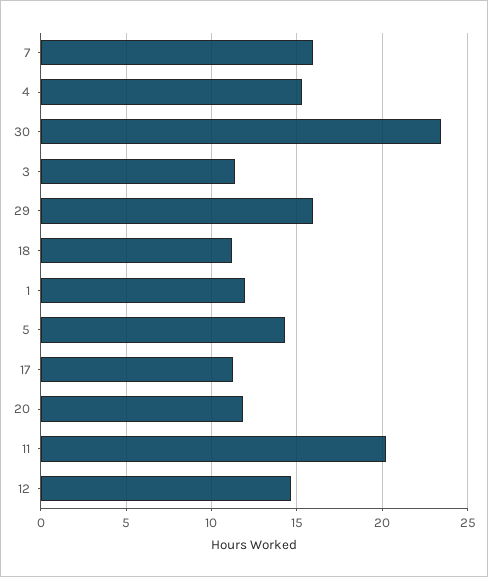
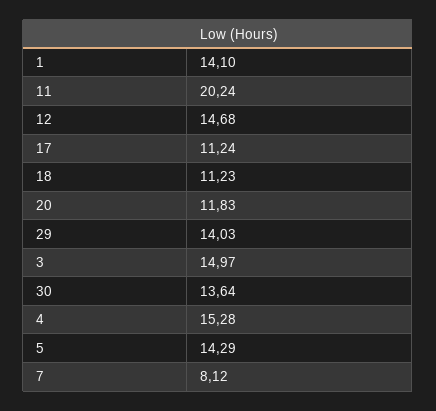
  {
-   "7": 16,
+   "7": 8.12,
    "4": 15.28,
-   "30": 23.5,
+   "30": 13.64,
-   "3": 11.5,
+   "3": 14.97,
-   "29": 16,
+   "29": 14.03,
    "18": 11.23,
-   "1": 12,
+   "1": 14.1,
    "5": 14.29,
    "17": 11.24,
    "20": 11.83,
    "11": 20.24,
    "12": 14.68
  }

